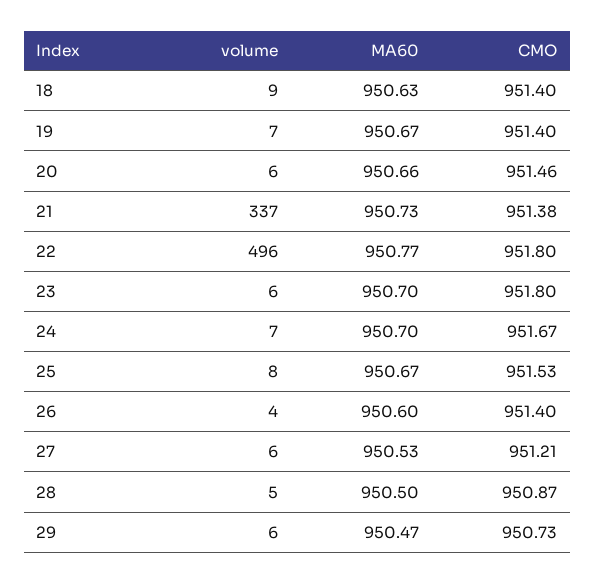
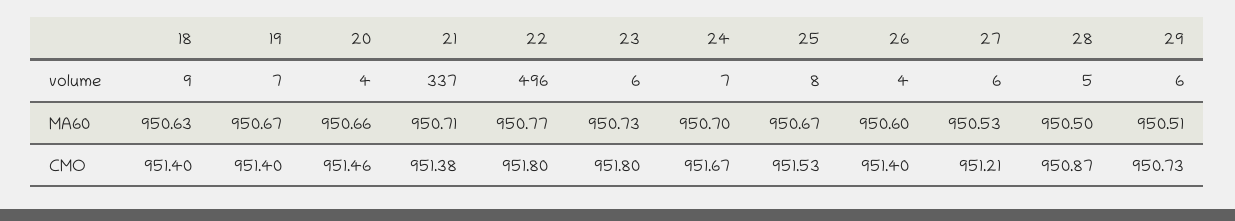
  {
    "volume": {
      "18": 9,
      "19": 7,
-     "20": 6,
+     "20": 4,
      "21": 337,
      "22": 496,
      "23": 6,
      "24": 7,
      "25": 8,
      "26": 4,
      "27": 6,
      "28": 5,
      "29": 6
    },
    "MA60": {
      "18": 950.63,
      "19": 950.67,
      "20": 950.66,
-     "21": 950.73,
+     "21": 950.71,
      "22": 950.77,
-     "23": 950.7,
+     "23": 950.73,
      "24": 950.7,
      "25": 950.67,
      "26": 950.6,
      "27": 950.53,
      "28": 950.5,
-     "29": 950.47
+     "29": 950.51
    },
    "CMO": {
      "18": 951.4,
      "19": 951.4,
      "20": 951.46,
      "21": 951.38,
      "22": 951.8,
      "23": 951.8,
      "24": 951.67,
      "25": 951.53,
      "26": 951.4,
      "27": 951.21,
      "28": 950.87,
      "29": 950.73
    }
  }

